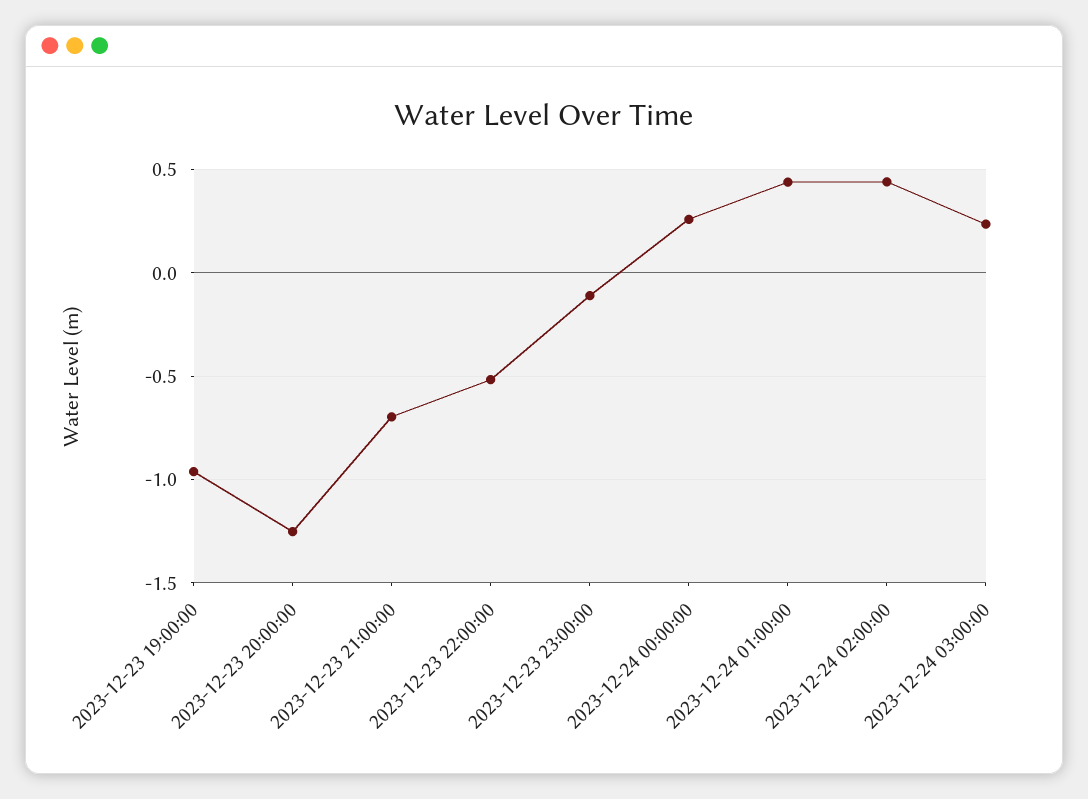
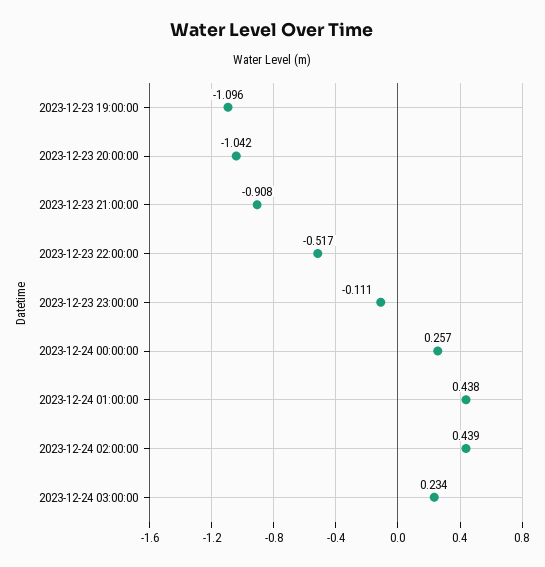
  {
-   "2023-12-23 19:00:00": -0.95,
+   "2023-12-23 19:00:00": -1.096,
-   "2023-12-23 20:00:00": -1.25,
+   "2023-12-23 20:00:00": -1.042,
-   "2023-12-23 21:00:00": -0.7,
+   "2023-12-23 21:00:00": -0.908,
    "2023-12-23 22:00:00": -0.517,
    "2023-12-23 23:00:00": -0.111,
    "2023-12-24 00:00:00": 0.257,
    "2023-12-24 01:00:00": 0.438,
    "2023-12-24 02:00:00": 0.439,
    "2023-12-24 03:00:00": 0.234
  }

